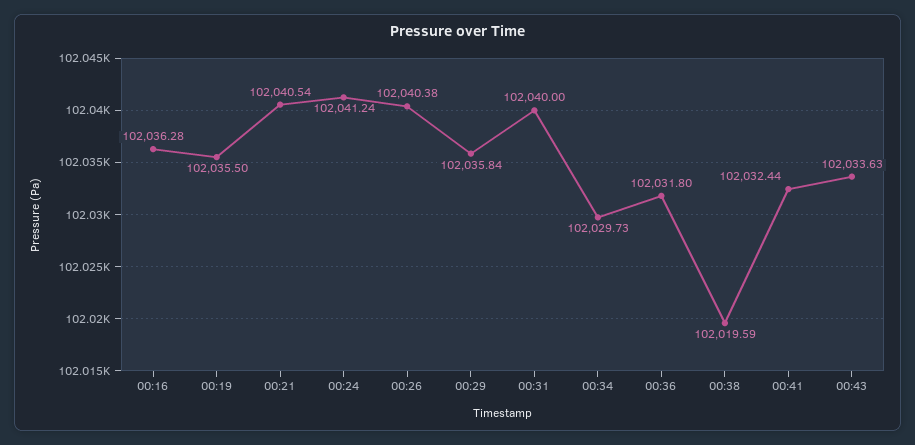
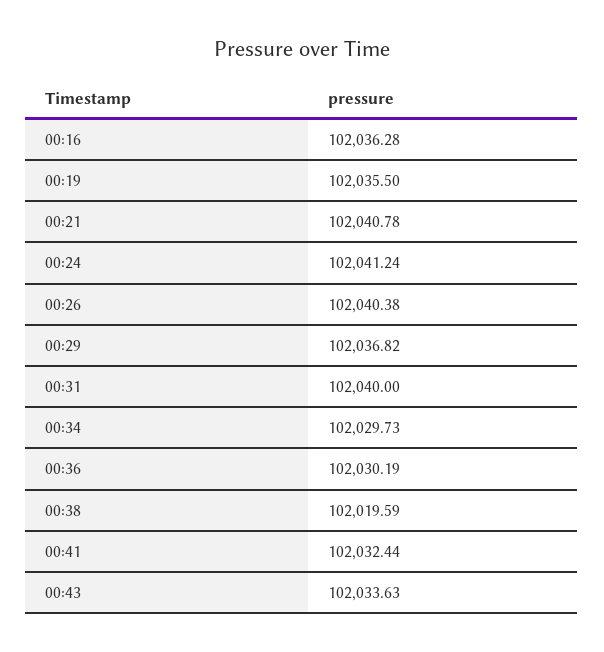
  {
    "00:16": 102036.28,
    "00:19": 102035.5,
-   "00:21": 102040.54,
+   "00:21": 102040.78,
    "00:24": 102041.24,
    "00:26": 102040.38,
-   "00:29": 102035.84,
+   "00:29": 102036.82,
    "00:31": 102040,
    "00:34": 102029.73,
-   "00:36": 102031.8,
+   "00:36": 102030.19,
    "00:38": 102019.59,
    "00:41": 102032.44,
    "00:43": 102033.63
  }

